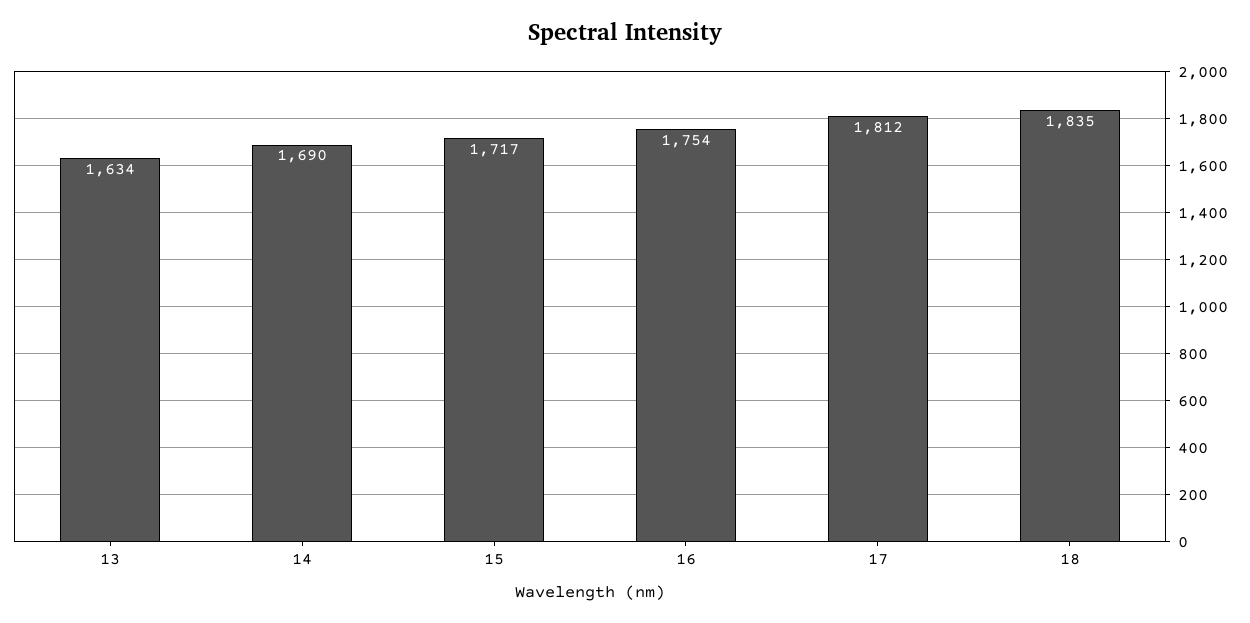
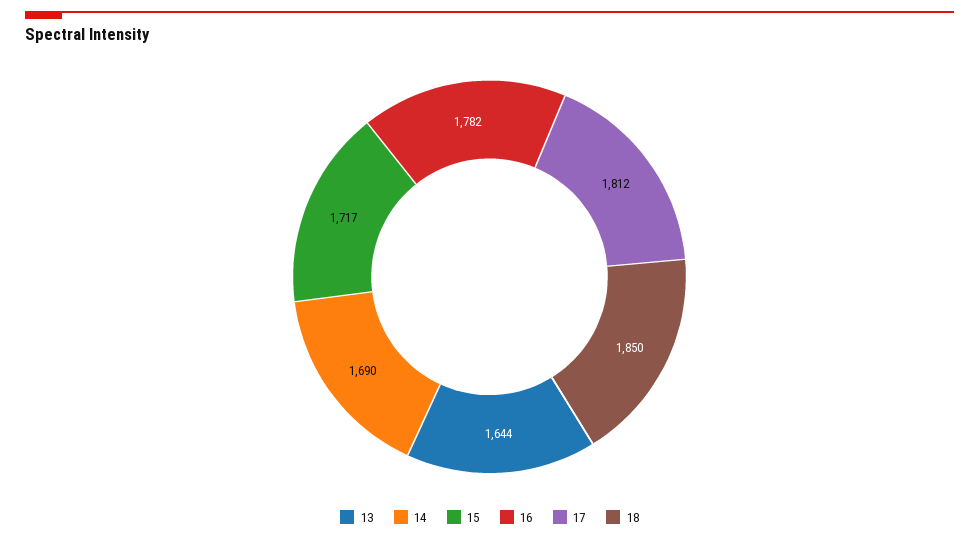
  {
-   "13": 1634,
+   "13": 1644,
    "14": 1690,
    "15": 1717,
-   "16": 1754,
+   "16": 1782,
    "17": 1812,
-   "18": 1835
+   "18": 1850
  }

